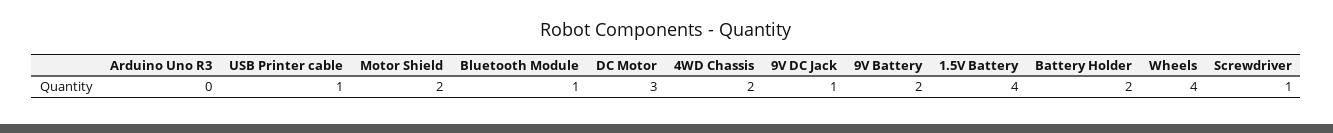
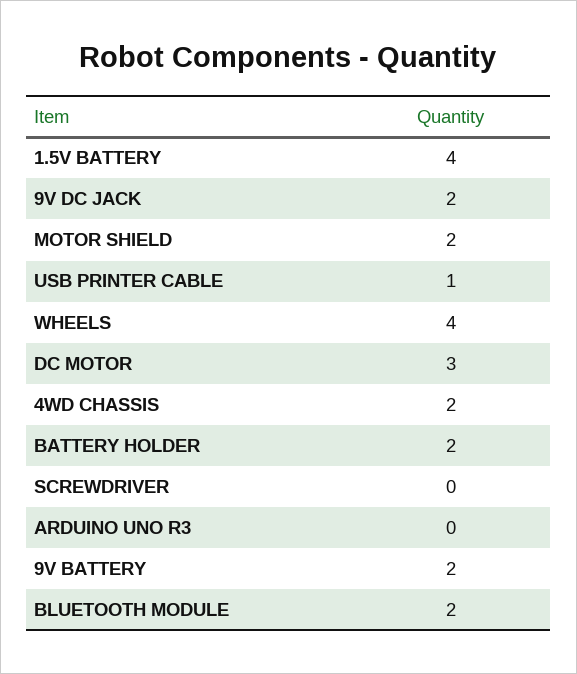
  {
    "Arduino Uno R3": 0,
    "USB Printer cable": 1,
    "Motor Shield": 2,
-   "Bluetooth Module": 1,
+   "Bluetooth Module": 2,
    "DC Motor": 3,
    "4WD Chassis": 2,
-   "9V DC Jack": 1,
+   "9V DC Jack": 2,
    "9V Battery": 2,
    "1.5V Battery": 4,
    "Battery Holder": 2,
    "Wheels": 4,
-   "Screwdriver": 1
+   "Screwdriver": 0
  }

